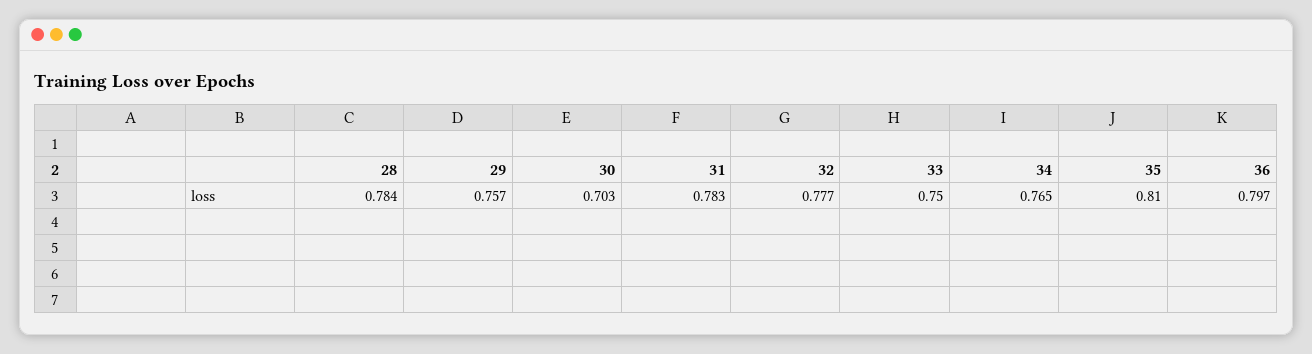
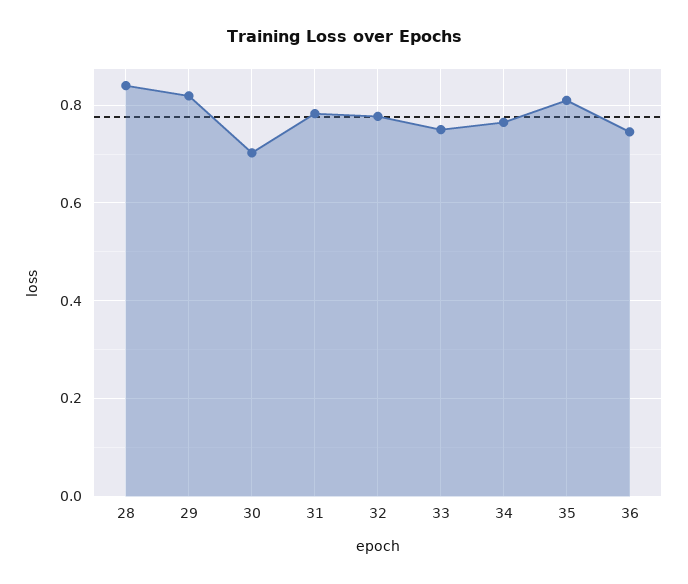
  {
-   "28": 0.784,
+   "28": 0.84,
-   "29": 0.757,
+   "29": 0.82,
    "30": 0.703,
    "31": 0.783,
    "32": 0.777,
    "33": 0.75,
    "34": 0.765,
    "35": 0.81,
-   "36": 0.797
+   "36": 0.74
  }

